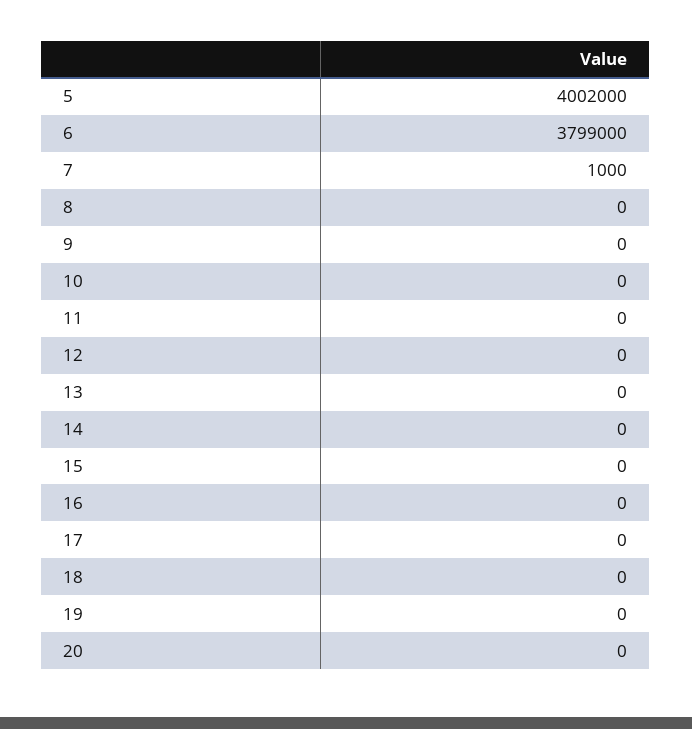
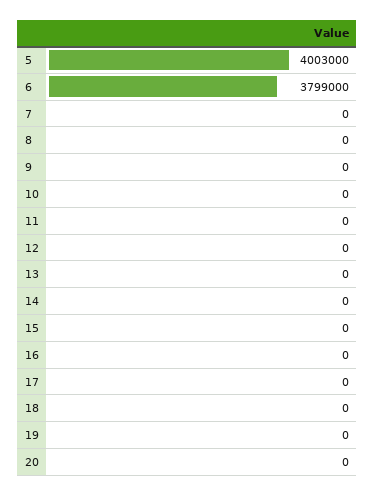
  {
-   "5": 4002000,
+   "5": 4003000,
    "6": 3799000,
-   "7": 1000,
+   "7": 0,
    "8": 0,
    "9": 0,
    "10": 0,
    "11": 0,
    "12": 0,
    "13": 0,
    "14": 0,
    "15": 0,
    "16": 0,
    "17": 0,
    "18": 0,
    "19": 0,
    "20": 0
  }

